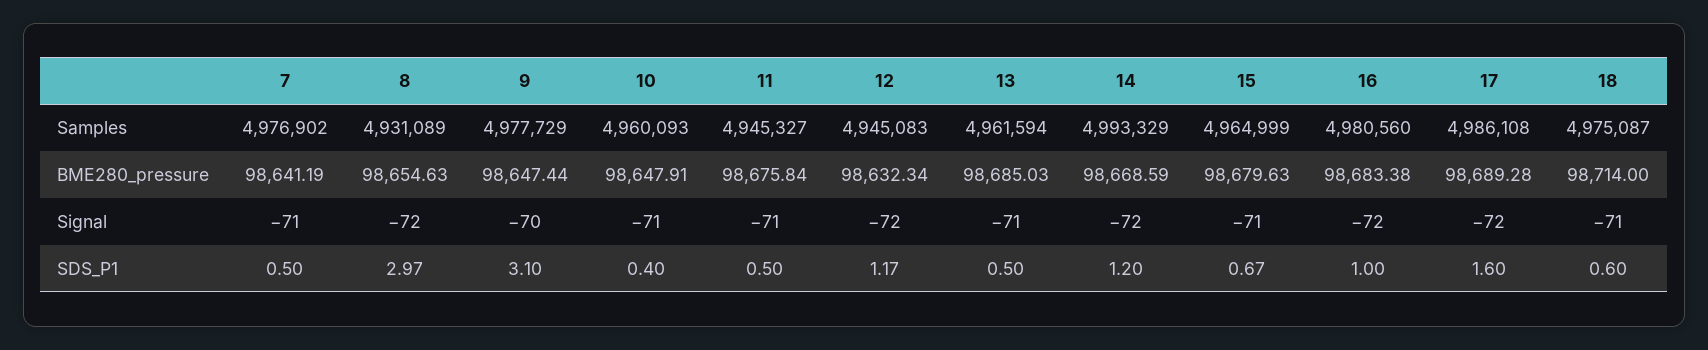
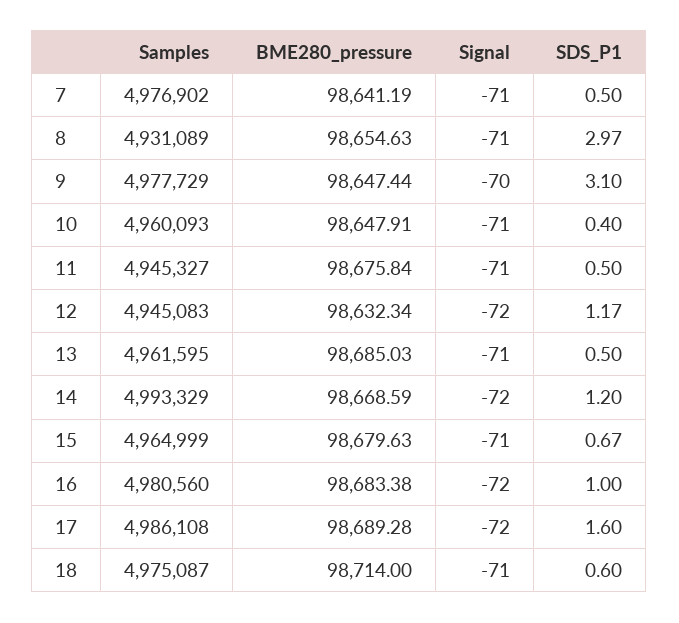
  {
    "7": {
      "Samples": 4976902,
      "BME280_pressure": 98641.19,
      "Signal": -71,
      "SDS_P1": 0.5
    },
    "8": {
      "Samples": 4931089,
      "BME280_pressure": 98654.63,
-     "Signal": -72,
+     "Signal": -71,
      "SDS_P1": 2.97
    },
    "9": {
      "Samples": 4977729,
      "BME280_pressure": 98647.44,
      "Signal": -70,
      "SDS_P1": 3.1
    },
    "10": {
      "Samples": 4960093,
      "BME280_pressure": 98647.91,
      "Signal": -71,
      "SDS_P1": 0.4
    },
    "11": {
      "Samples": 4945327,
      "BME280_pressure": 98675.84,
      "Signal": -71,
      "SDS_P1": 0.5
    },
    "12": {
      "Samples": 4945083,
      "BME280_pressure": 98632.34,
      "Signal": -72,
      "SDS_P1": 1.17
    },
    "13": {
-     "Samples": 4961594,
+     "Samples": 4961595,
      "BME280_pressure": 98685.03,
      "Signal": -71,
      "SDS_P1": 0.5
    },
    "14": {
      "Samples": 4993329,
      "BME280_pressure": 98668.59,
      "Signal": -72,
      "SDS_P1": 1.2
    },
    "15": {
      "Samples": 4964999,
      "BME280_pressure": 98679.63,
      "Signal": -71,
      "SDS_P1": 0.67
    },
    "16": {
      "Samples": 4980560,
      "BME280_pressure": 98683.38,
      "Signal": -72,
      "SDS_P1": 1
    },
    "17": {
      "Samples": 4986108,
      "BME280_pressure": 98689.28,
      "Signal": -72,
      "SDS_P1": 1.6
    },
    "18": {
      "Samples": 4975087,
      "BME280_pressure": 98714,
      "Signal": -71,
      "SDS_P1": 0.6
    }
  }

